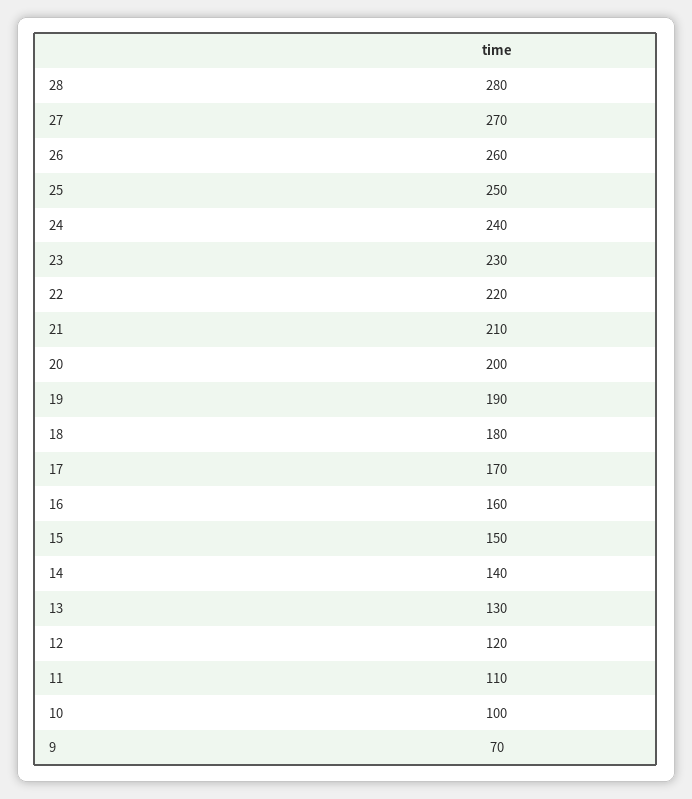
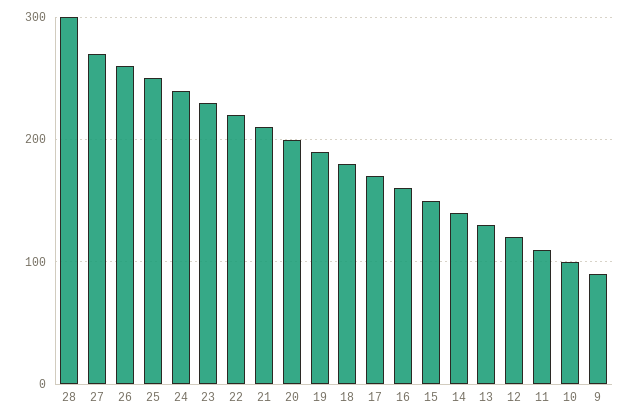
  {
-   "28": 280,
+   "28": 300,
    "27": 270,
    "26": 260,
    "25": 250,
    "24": 240,
    "23": 230,
    "22": 220,
    "21": 210,
    "20": 200,
    "19": 190,
    "18": 180,
    "17": 170,
    "16": 160,
    "15": 150,
    "14": 140,
    "13": 130,
    "12": 120,
    "11": 110,
    "10": 100,
-   "9": 70
+   "9": 90
  }

